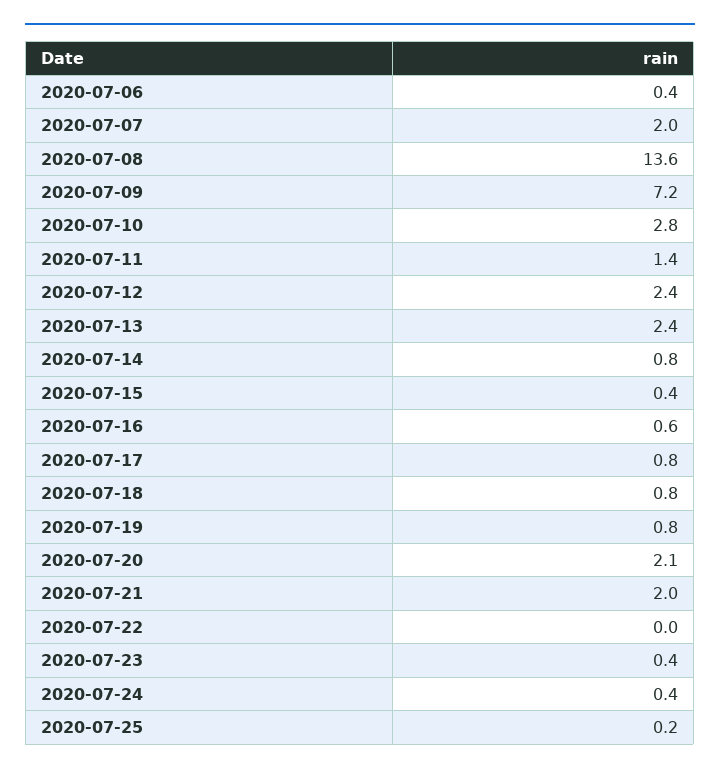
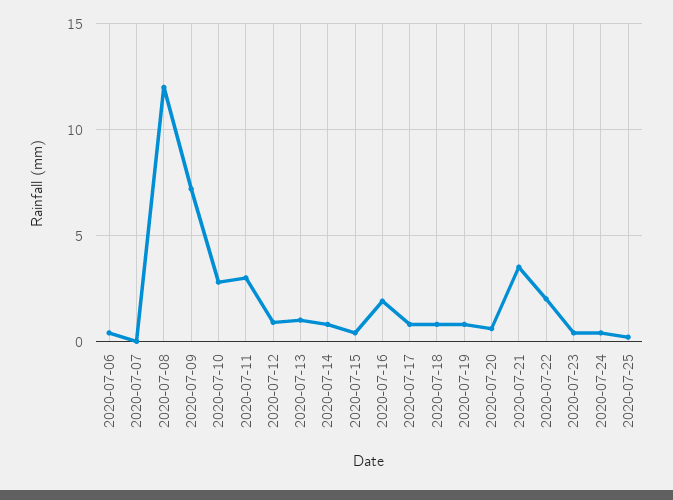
  {
    "2020-07-06": 0.4,
-   "2020-07-07": 2,
+   "2020-07-07": 0,
-   "2020-07-08": 13.6,
+   "2020-07-08": 12,
    "2020-07-09": 7.2,
    "2020-07-10": 2.8,
-   "2020-07-11": 1.4,
+   "2020-07-11": 3,
-   "2020-07-12": 2.4,
+   "2020-07-12": 1,
-   "2020-07-13": 2.4,
+   "2020-07-13": 1,
    "2020-07-14": 0.8,
    "2020-07-15": 0.4,
-   "2020-07-16": 0.6,
+   "2020-07-16": 2,
    "2020-07-17": 0.8,
    "2020-07-18": 0.8,
    "2020-07-19": 0.8,
-   "2020-07-20": 2.1,
+   "2020-07-20": 0.5,
-   "2020-07-21": 2,
+   "2020-07-21": 3.5,
-   "2020-07-22": 0,
+   "2020-07-22": 2,
    "2020-07-23": 0.4,
    "2020-07-24": 0.4,
    "2020-07-25": 0.2
  }

